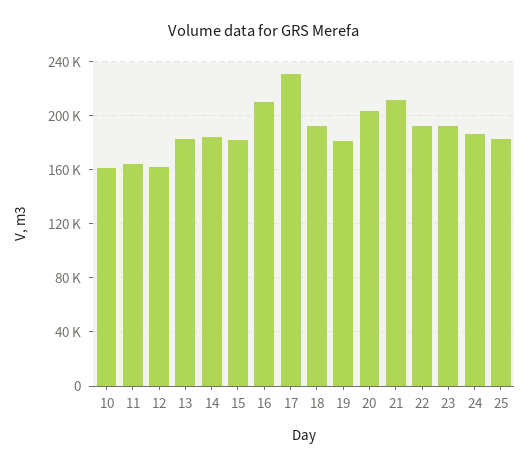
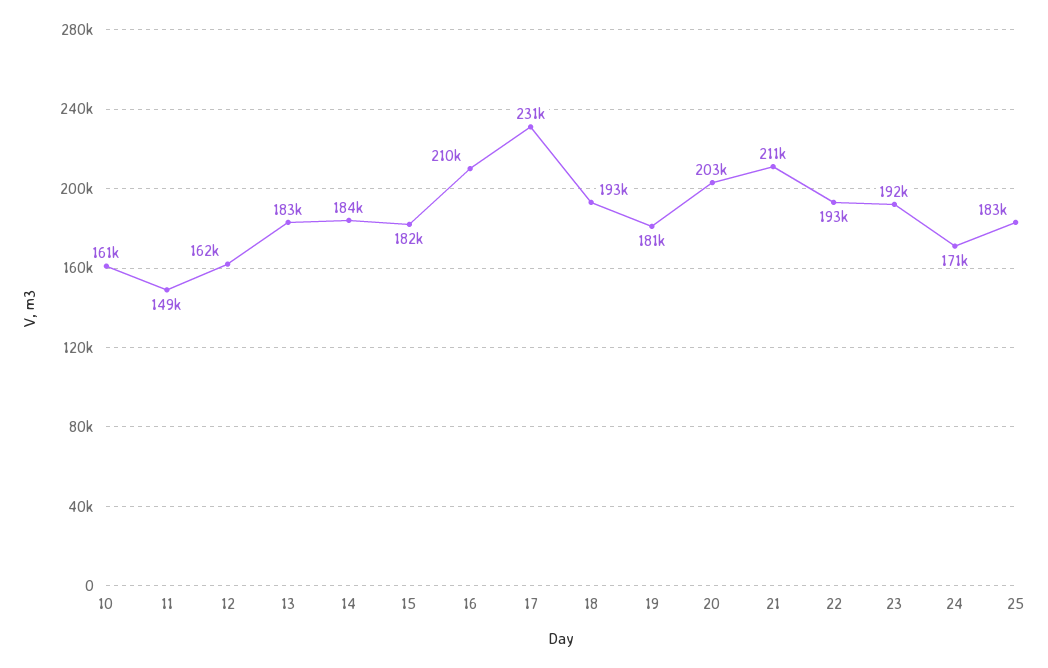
  {
    "10": 161000,
-   "11": 165000,
+   "11": 149000,
    "12": 162000,
    "13": 183000,
    "14": 184000,
    "15": 182000,
    "16": 210000,
    "17": 231000,
    "18": 193000,
    "19": 181000,
    "20": 203000,
    "21": 211000,
    "22": 193000,
    "23": 192000,
-   "24": 185000,
+   "24": 171000,
    "25": 183000
  }

